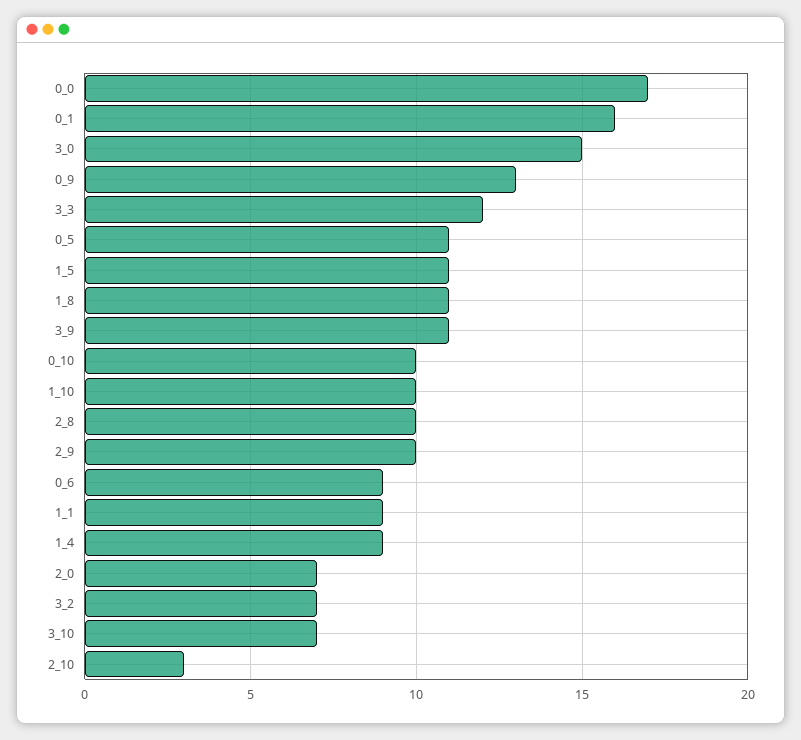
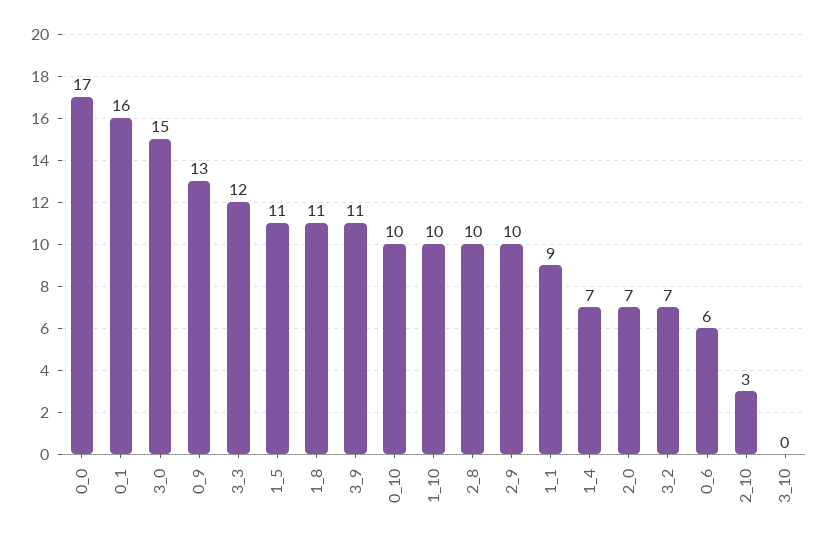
  {
    "0_0": 17,
    "0_1": 16,
    "3_0": 15,
    "0_9": 13,
    "3_3": 12,
-   "0_5": 11,
    "1_5": 11,
    "1_8": 11,
    "3_9": 11,
    "0_10": 10,
    "1_10": 10,
    "2_8": 10,
    "2_9": 10,
-   "0_6": 9,
+   "0_6": 6,
    "1_1": 9,
-   "1_4": 9,
+   "1_4": 7,
    "2_0": 7,
    "3_2": 7,
-   "3_10": 7,
+   "3_10": 0,
    "2_10": 3
  }

